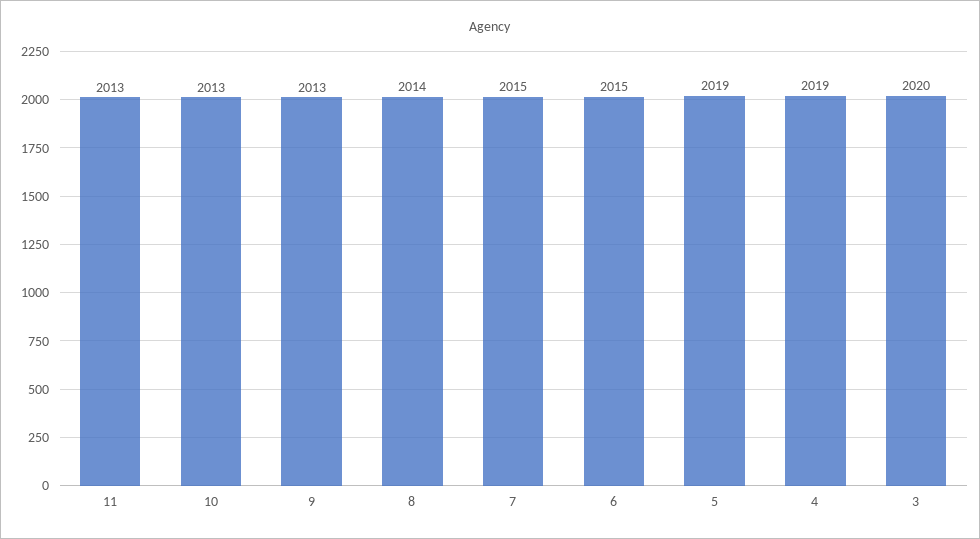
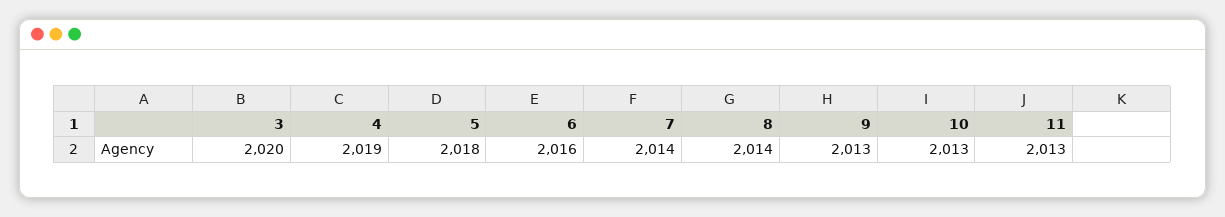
  {
    "11": 2013,
    "10": 2013,
    "9": 2013,
    "8": 2014,
-   "7": 2015,
+   "7": 2014,
-   "6": 2015,
+   "6": 2016,
-   "5": 2019,
+   "5": 2018,
    "4": 2019,
    "3": 2020
  }

